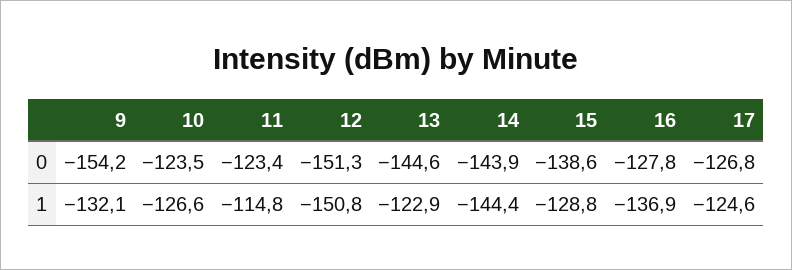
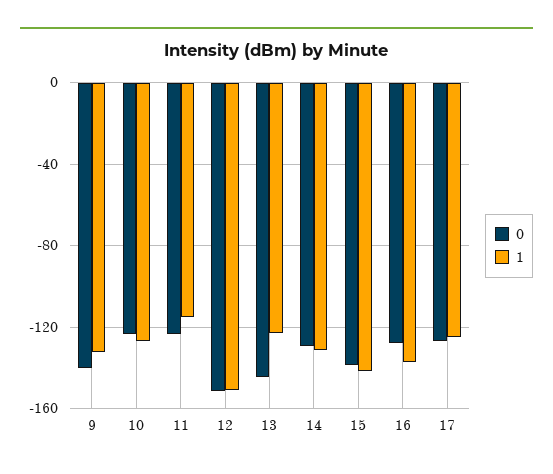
  {
    "0": {
-     "9": -154.2,
+     "9": -140,
      "10": -123.5,
      "11": -123.4,
      "12": -151.3,
      "13": -144.6,
-     "14": -143.9,
+     "14": -130,
      "15": -138.6,
      "16": -127.8,
      "17": -126.8
    },
    "1": {
      "9": -132.1,
      "10": -126.6,
      "11": -114.8,
      "12": -150.8,
      "13": -122.9,
-     "14": -144.4,
+     "14": -130,
-     "15": -128.8,
+     "15": -140,
      "16": -136.9,
      "17": -124.6
    }
  }

